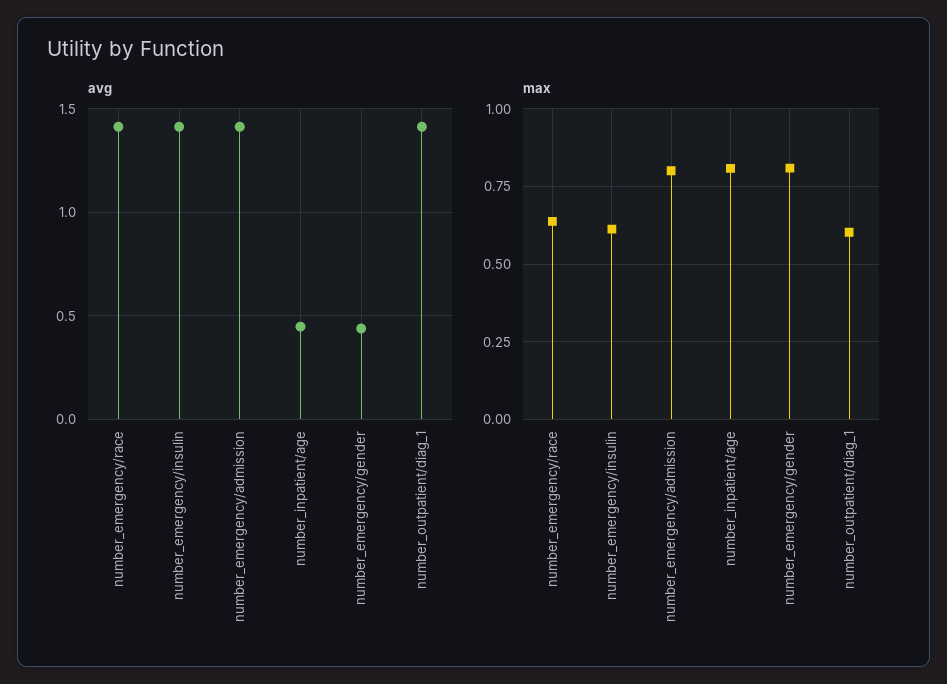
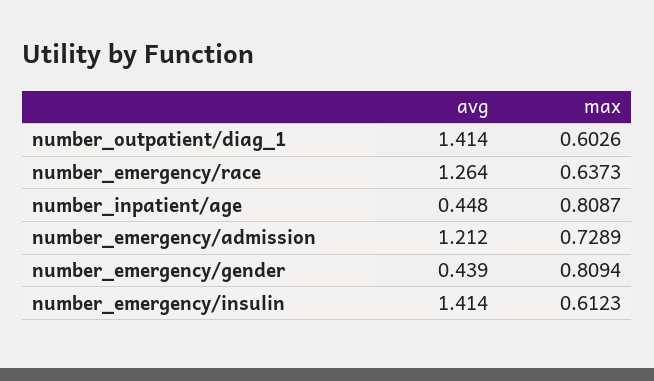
  {
    "avg": {
-     "number_emergency/race": 1.4,
+     "number_emergency/race": 1.264,
      "number_emergency/insulin": 1.414,
-     "number_emergency/admission": 1.4,
+     "number_emergency/admission": 1.212,
      "number_inpatient/age": 0.448,
      "number_emergency/gender": 0.439,
      "number_outpatient/diag_1": 1.414
    },
    "max": {
      "number_emergency/race": 0.6373,
      "number_emergency/insulin": 0.6123,
-     "number_emergency/admission": 0.8,
+     "number_emergency/admission": 0.7289,
      "number_inpatient/age": 0.8087,
      "number_emergency/gender": 0.8094,
      "number_outpatient/diag_1": 0.6026
    }
  }

